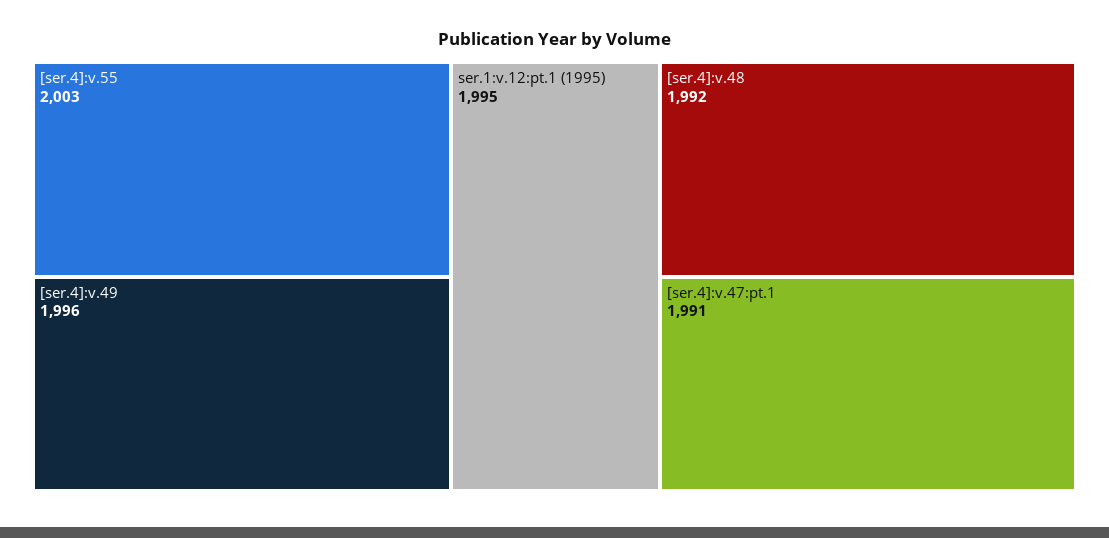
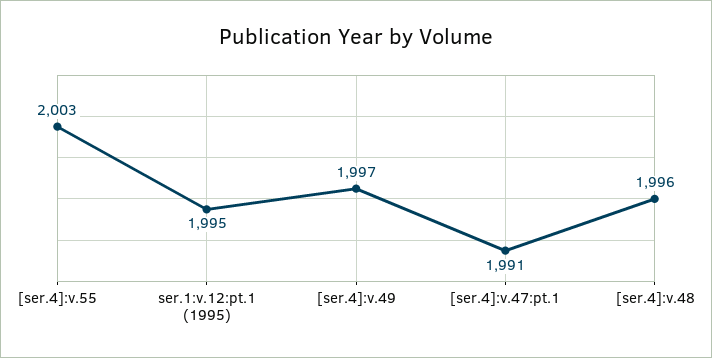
  {
    "[ser.4]:v.55": 2003,
-   "[ser.4]:v.49": 1996,
+   "[ser.4]:v.49": 1997,
    "ser.1:v.12:pt.1 (1995)": 1995,
-   "[ser.4]:v.48": 1992,
+   "[ser.4]:v.48": 1996,
    "[ser.4]:v.47:pt.1": 1991
  }

